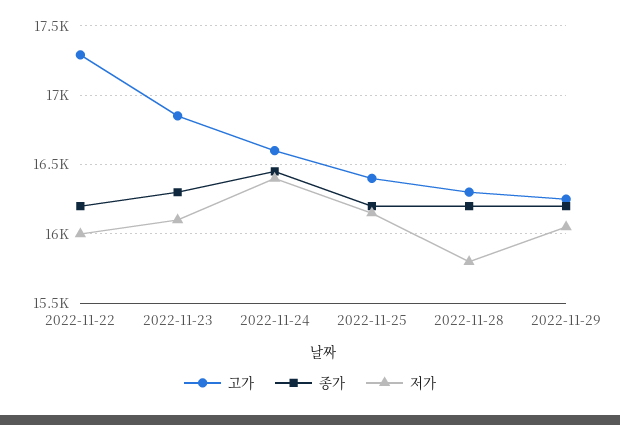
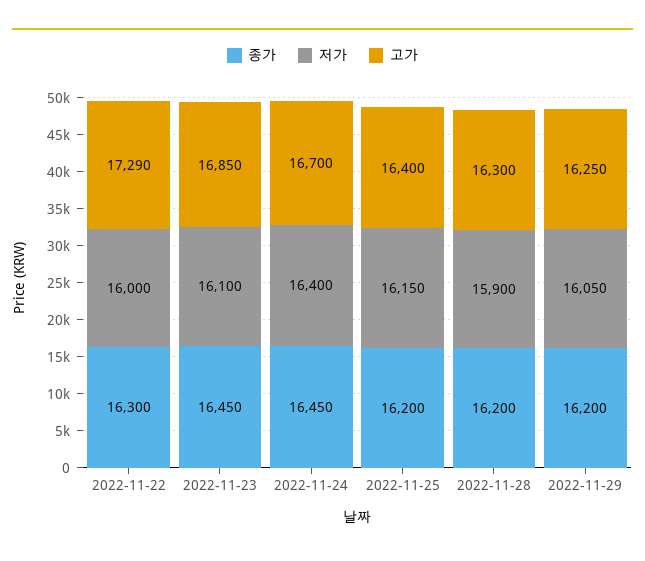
  {
    "고가": {
      "2022-11-22": 17290,
      "2022-11-23": 16850,
-     "2022-11-24": 16600,
+     "2022-11-24": 16700,
      "2022-11-25": 16400,
      "2022-11-28": 16300,
      "2022-11-29": 16250
    },
    "종가": {
-     "2022-11-22": 16200,
+     "2022-11-22": 16300,
-     "2022-11-23": 16300,
+     "2022-11-23": 16450,
      "2022-11-24": 16450,
      "2022-11-25": 16200,
      "2022-11-28": 16200,
      "2022-11-29": 16200
    },
    "저가": {
      "2022-11-22": 16000,
      "2022-11-23": 16100,
      "2022-11-24": 16400,
      "2022-11-25": 16150,
-     "2022-11-28": 15800,
+     "2022-11-28": 15900,
      "2022-11-29": 16050
    }
  }

